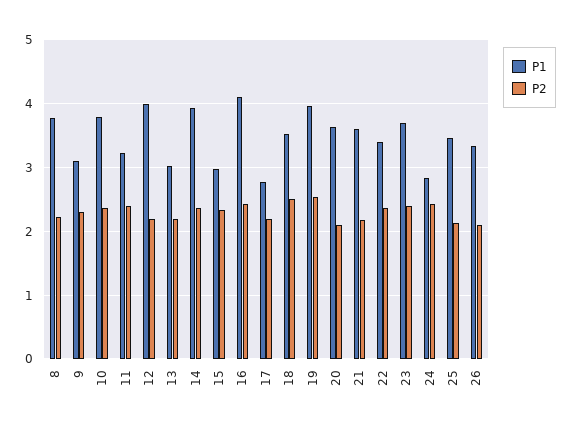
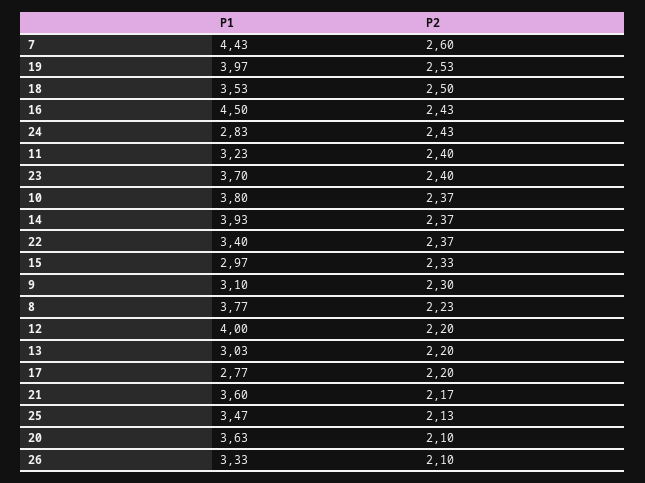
  {
    "P1": {
      "8": 3.77,
      "9": 3.1,
      "10": 3.8,
      "11": 3.23,
      "12": 4,
      "13": 3.03,
      "14": 3.93,
      "15": 2.97,
-     "16": 4.1,
+     "16": 4.5,
      "17": 2.77,
      "18": 3.53,
      "19": 3.97,
      "20": 3.63,
      "21": 3.6,
      "22": 3.4,
      "23": 3.7,
      "24": 2.83,
      "25": 3.47,
-     "26": 3.33
+     "26": 3.33,
+     "7": 4.43
    },
    "P2": {
      "8": 2.23,
      "9": 2.3,
      "10": 2.37,
      "11": 2.4,
      "12": 2.2,
      "13": 2.2,
      "14": 2.37,
      "15": 2.33,
      "16": 2.43,
      "17": 2.2,
      "18": 2.5,
      "19": 2.53,
      "20": 2.1,
      "21": 2.17,
      "22": 2.37,
      "23": 2.4,
      "24": 2.43,
      "25": 2.13,
-     "26": 2.1
+     "26": 2.1,
+     "7": 2.6
    }
  }

